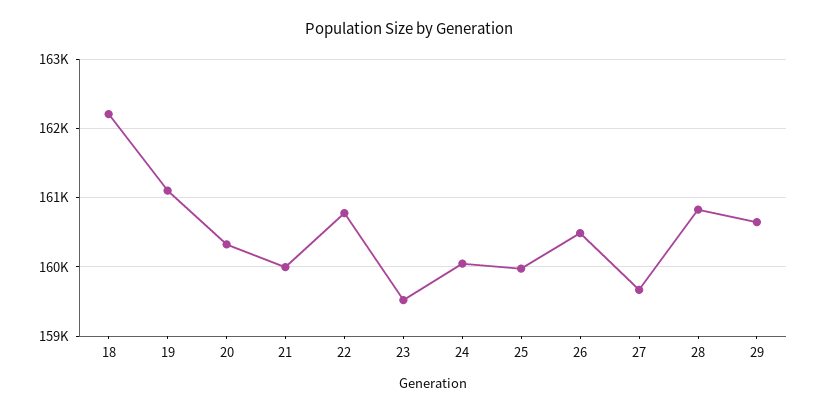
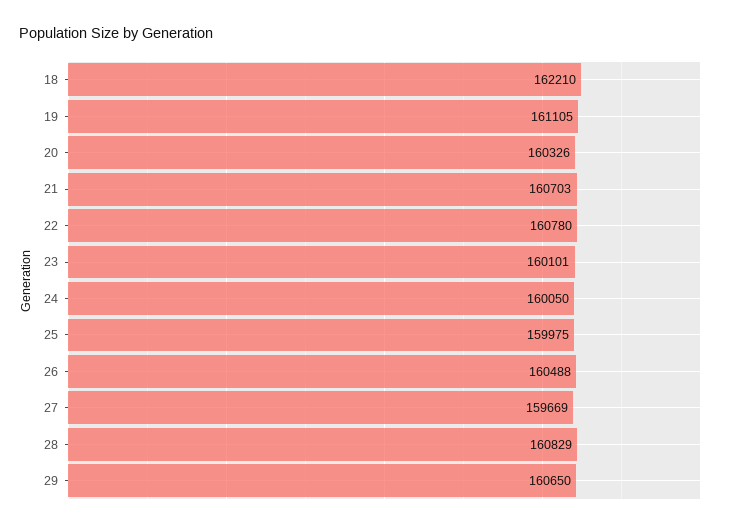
  {
    "18": 162210,
    "19": 161105,
    "20": 160326,
-   "21": 160000,
+   "21": 160703,
    "22": 160780,
-   "23": 159500,
+   "23": 160101,
    "24": 160050,
    "25": 159975,
    "26": 160488,
    "27": 159669,
    "28": 160829,
    "29": 160650
  }

